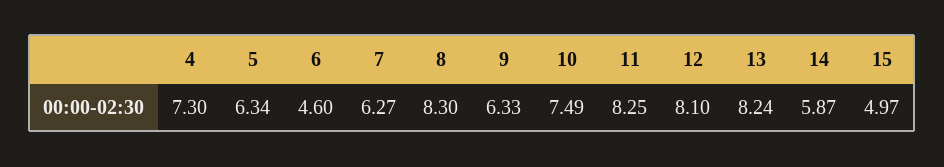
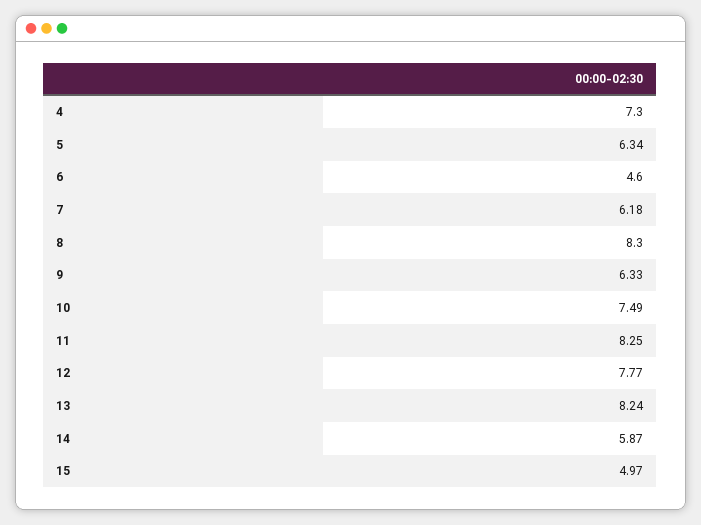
  {
    "4": 7.3,
    "5": 6.34,
    "6": 4.6,
-   "7": 6.27,
+   "7": 6.18,
    "8": 8.3,
    "9": 6.33,
    "10": 7.49,
    "11": 8.25,
-   "12": 8.1,
+   "12": 7.77,
    "13": 8.24,
    "14": 5.87,
    "15": 4.97
  }

